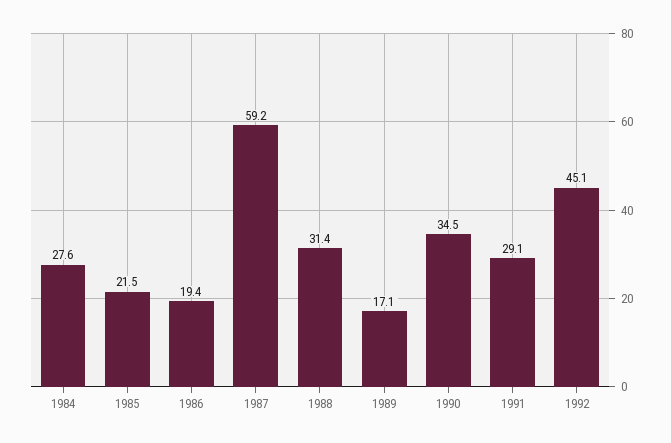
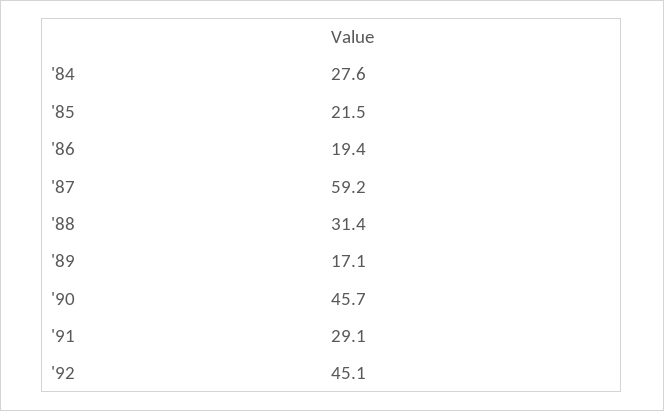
  {
    "1984": 27.6,
    "1985": 21.5,
    "1986": 19.4,
    "1987": 59.2,
    "1988": 31.4,
    "1989": 17.1,
-   "1990": 34.5,
+   "1990": 45.7,
    "1991": 29.1,
    "1992": 45.1
  }

